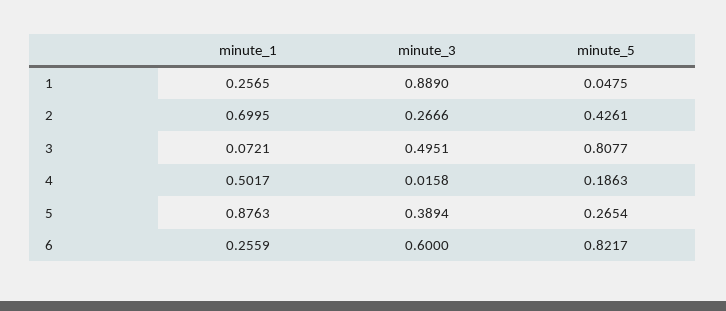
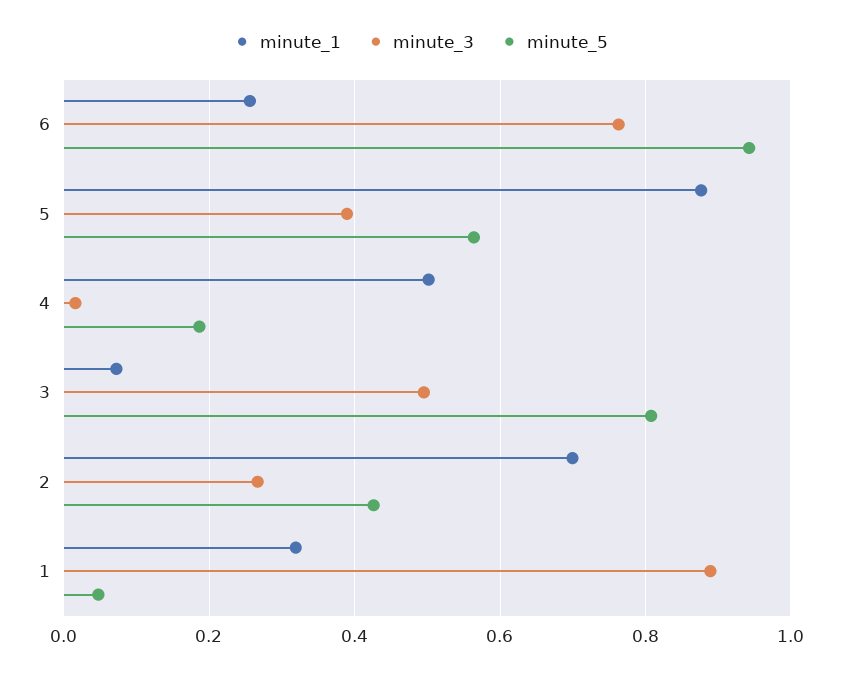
  {
    "minute_1": {
-     "1": 0.2565,
+     "1": 0.32,
      "2": 0.6995,
      "3": 0.0721,
      "4": 0.5017,
      "5": 0.8763,
      "6": 0.2559
    },
    "minute_3": {
      "1": 0.889,
      "2": 0.2666,
      "3": 0.4951,
      "4": 0.0158,
      "5": 0.3894,
-     "6": 0.6
+     "6": 0.76
    },
    "minute_5": {
      "1": 0.0475,
      "2": 0.4261,
      "3": 0.8077,
      "4": 0.1863,
-     "5": 0.2654,
+     "5": 0.56,
-     "6": 0.8217
+     "6": 0.94
    }
  }

